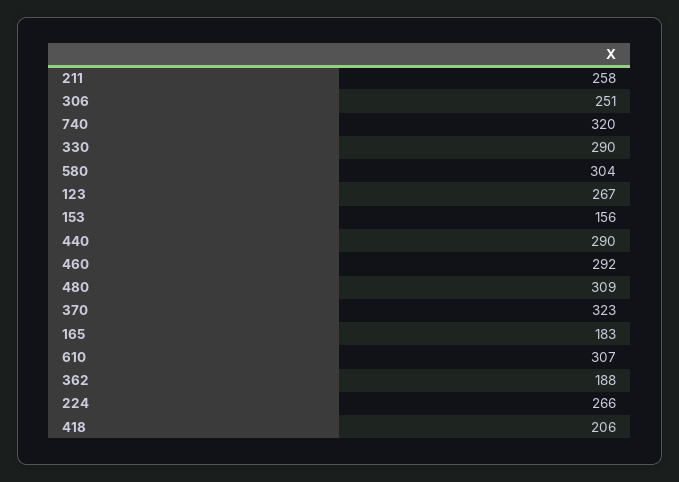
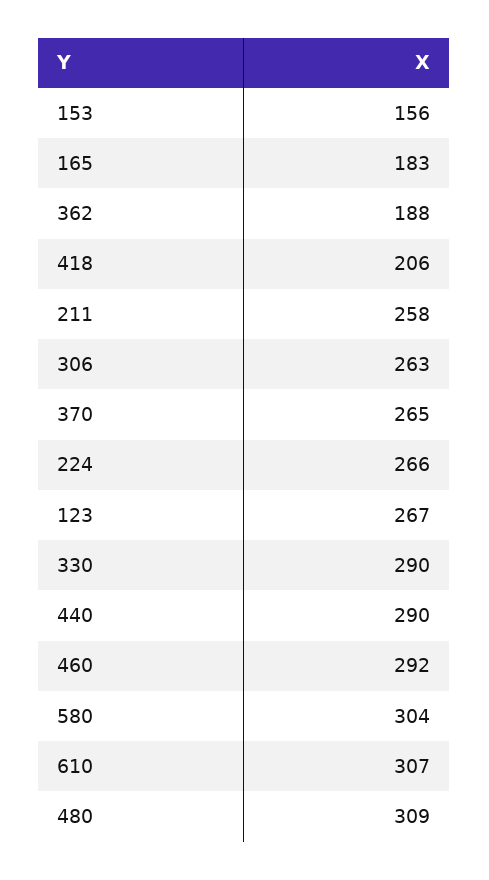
  {
    "211": 258,
-   "306": 251,
+   "306": 263,
-   "740": 320,
    "330": 290,
    "580": 304,
    "123": 267,
    "153": 156,
    "440": 290,
    "460": 292,
    "480": 309,
-   "370": 323,
+   "370": 265,
    "165": 183,
    "610": 307,
    "362": 188,
    "224": 266,
    "418": 206
  }

